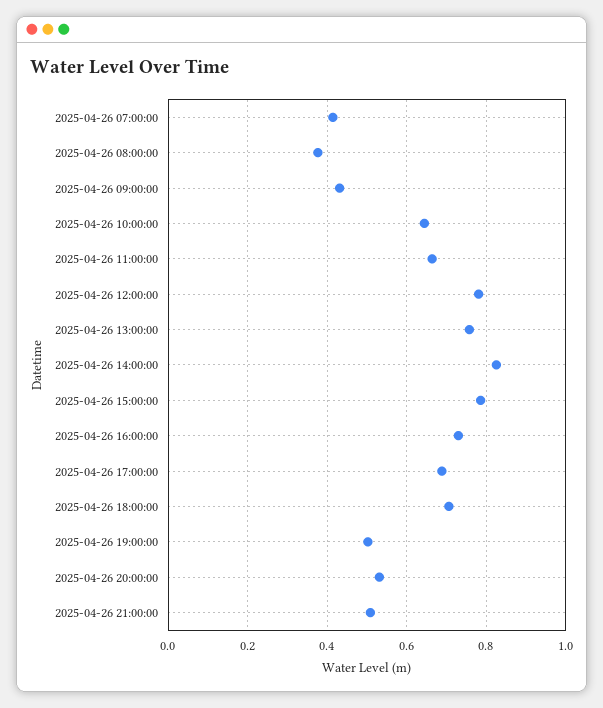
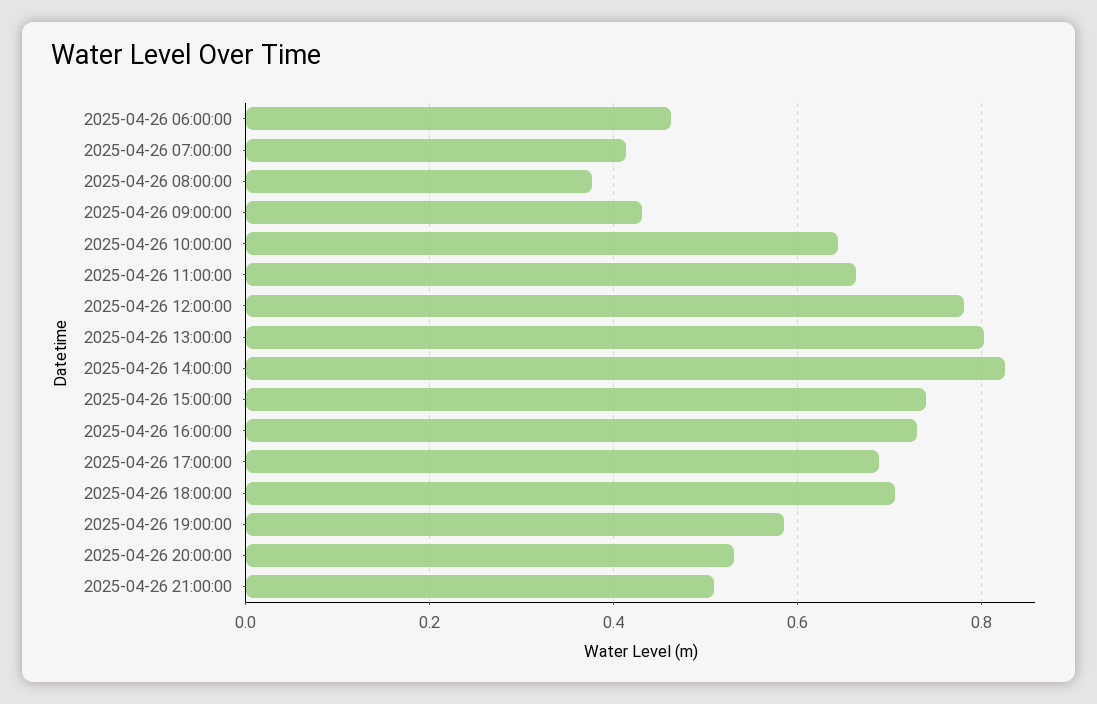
  {
    "2025-04-26 07:00:00": 0.42,
    "2025-04-26 08:00:00": 0.38,
    "2025-04-26 09:00:00": 0.44,
    "2025-04-26 10:00:00": 0.64,
    "2025-04-26 11:00:00": 0.66,
    "2025-04-26 12:00:00": 0.78,
-   "2025-04-26 13:00:00": 0.76,
+   "2025-04-26 13:00:00": 0.8,
    "2025-04-26 14:00:00": 0.82,
-   "2025-04-26 15:00:00": 0.78,
+   "2025-04-26 15:00:00": 0.74,
    "2025-04-26 16:00:00": 0.72,
    "2025-04-26 17:00:00": 0.68,
    "2025-04-26 18:00:00": 0.7,
-   "2025-04-26 19:00:00": 0.5,
+   "2025-04-26 19:00:00": 0.58,
    "2025-04-26 20:00:00": 0.54,
-   "2025-04-26 21:00:00": 0.5
+   "2025-04-26 21:00:00": 0.5,
+   "2025-04-26 06:00:00": 0.46
  }

